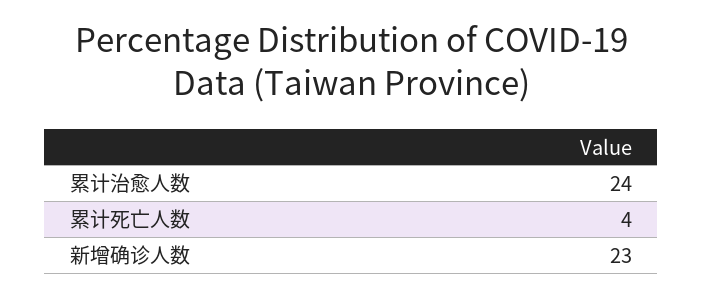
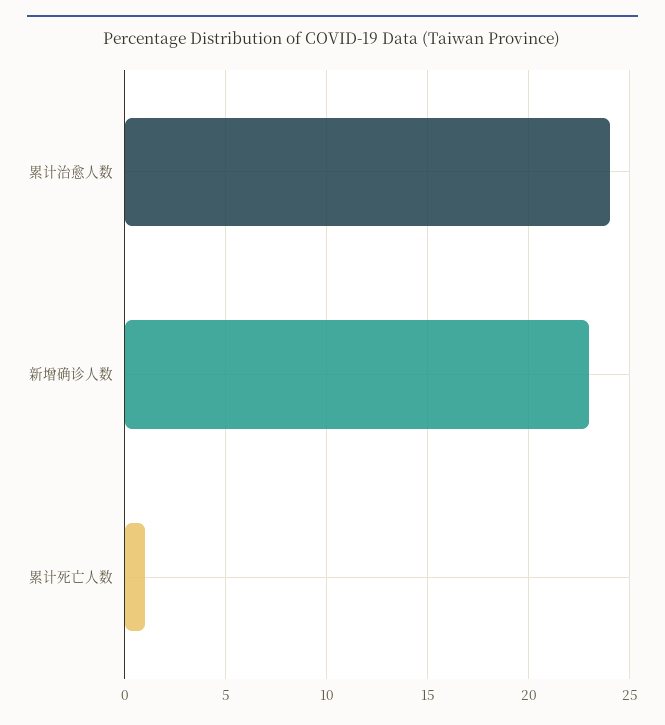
  {
    "累计治愈人数": 24,
-   "累计死亡人数": 4,
+   "累计死亡人数": 1,
    "新增确诊人数": 23
  }

